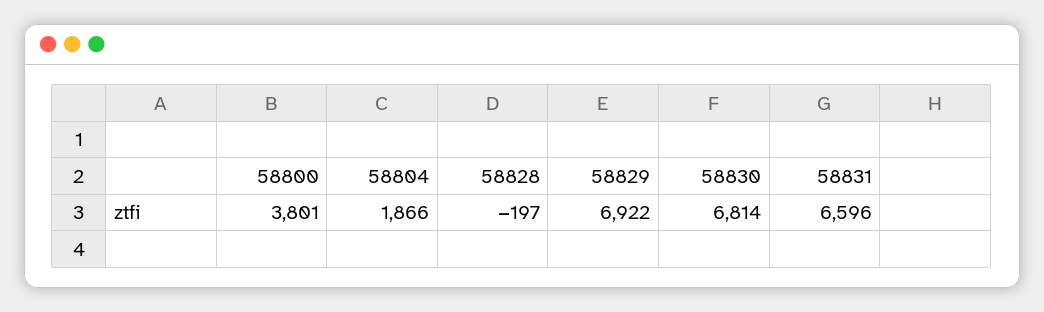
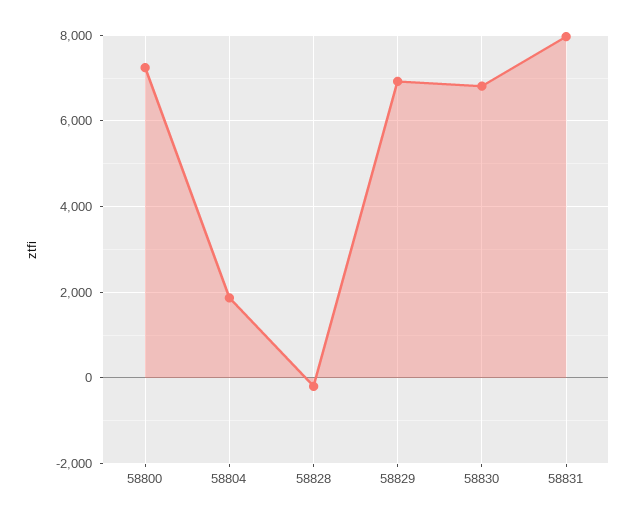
  {
-   "58800": 3801,
+   "58800": 7200,
    "58804": 1866,
    "58828": -197,
    "58829": 6922,
    "58830": 6814,
-   "58831": 6596
+   "58831": 8000
  }

